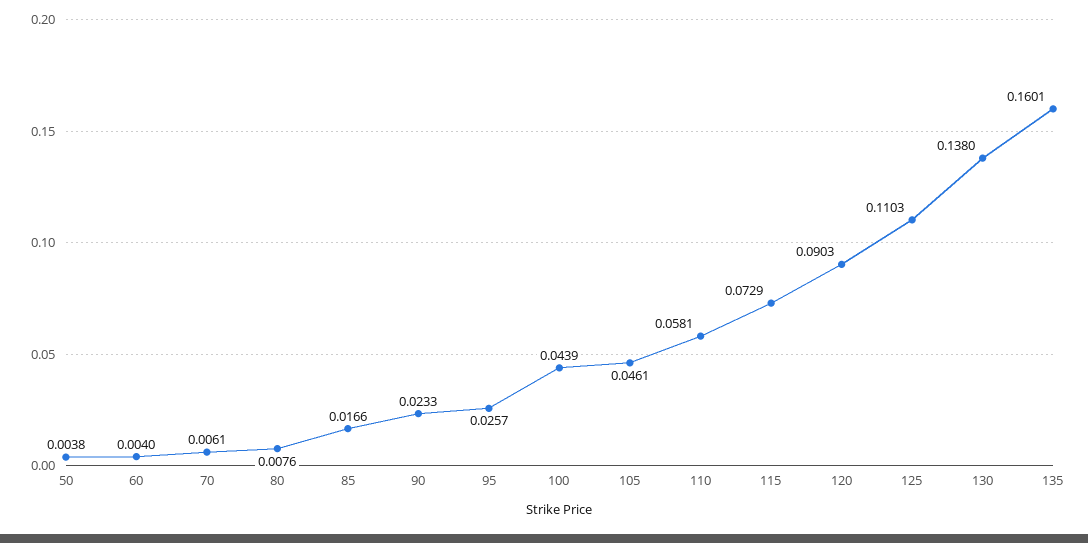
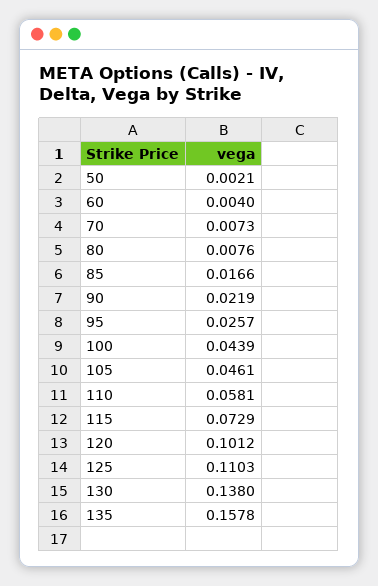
  {
-   "50": 0.0038,
+   "50": 0.0021,
    "60": 0.004,
-   "70": 0.0061,
+   "70": 0.0073,
    "80": 0.0076,
    "85": 0.0166,
-   "90": 0.0233,
+   "90": 0.0219,
    "95": 0.0257,
    "100": 0.0439,
    "105": 0.0461,
    "110": 0.0581,
    "115": 0.0729,
-   "120": 0.0903,
+   "120": 0.1012,
    "125": 0.1103,
    "130": 0.138,
-   "135": 0.1601
+   "135": 0.1578
  }

